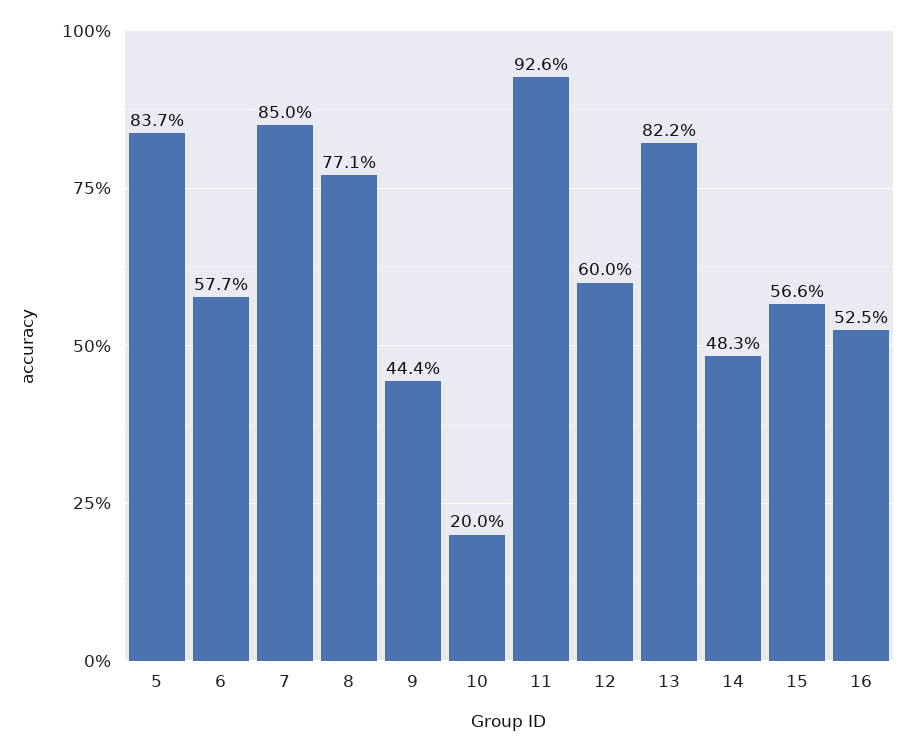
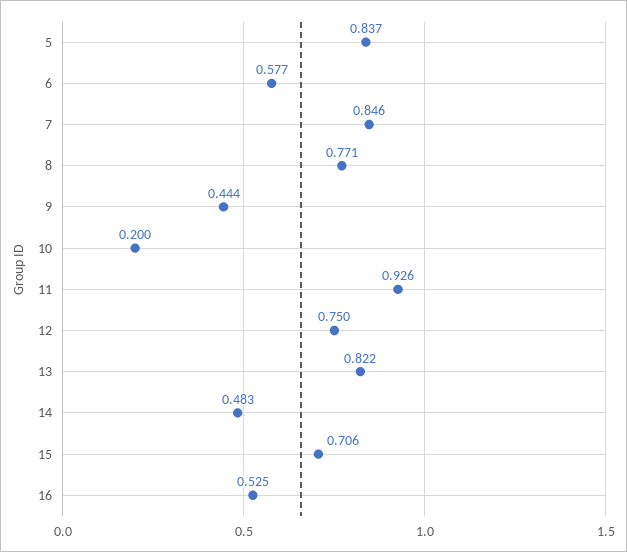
  {
    "5": 0.837,
    "6": 0.577,
-   "7": 0.85,
+   "7": 0.846,
    "8": 0.771,
    "9": 0.444,
    "10": 0.2,
    "11": 0.926,
-   "12": 0.6,
+   "12": 0.75,
    "13": 0.822,
    "14": 0.483,
-   "15": 0.566,
+   "15": 0.706,
    "16": 0.525
  }

